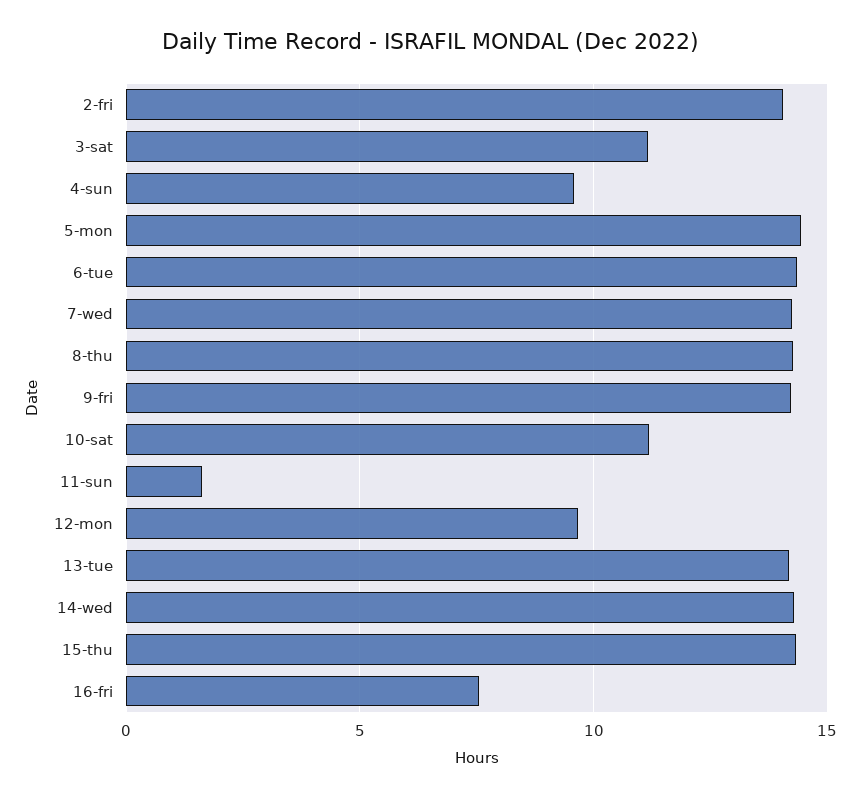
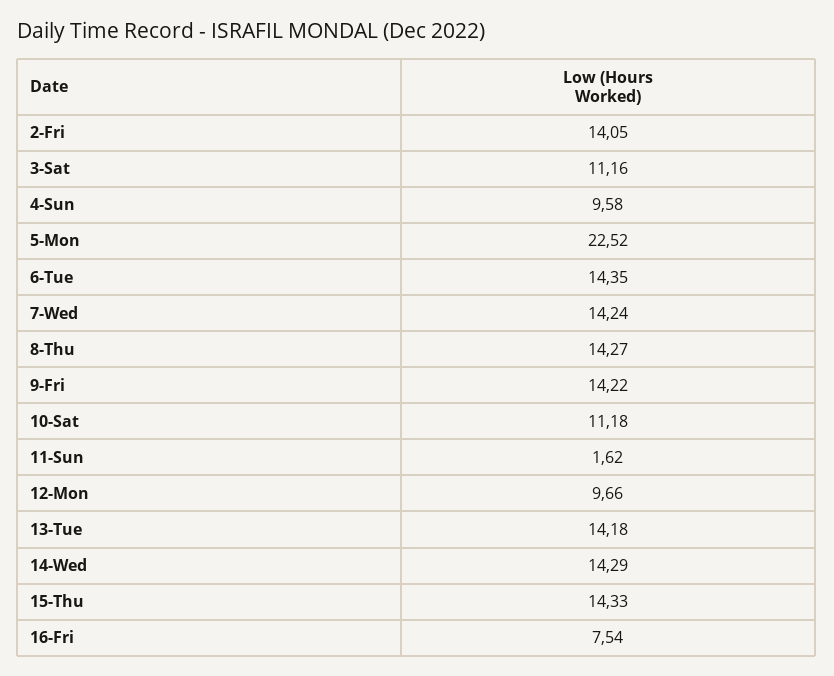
  {
    "2-fri": 14.05,
    "3-sat": 11.16,
    "4-sun": 9.58,
-   "5-mon": 14.5,
+   "5-mon": 22.52,
    "6-tue": 14.35,
    "7-wed": 14.24,
    "8-thu": 14.27,
    "9-fri": 14.22,
    "10-sat": 11.18,
    "11-sun": 1.62,
    "12-mon": 9.66,
    "13-tue": 14.18,
    "14-wed": 14.29,
    "15-thu": 14.33,
    "16-fri": 7.54
  }

